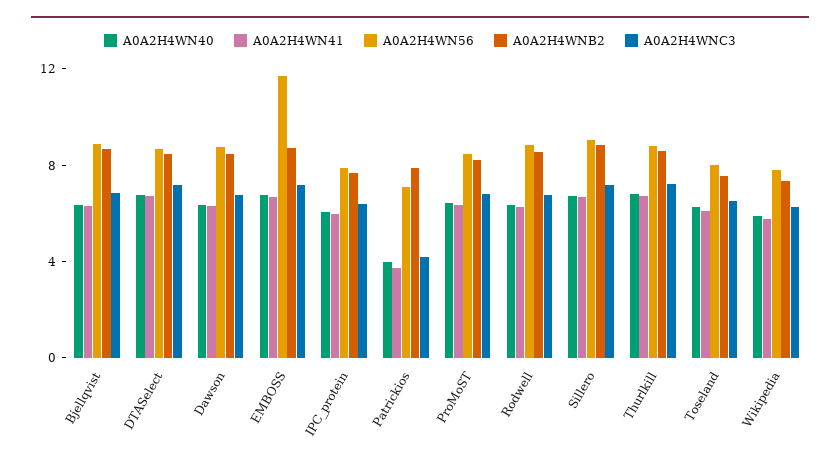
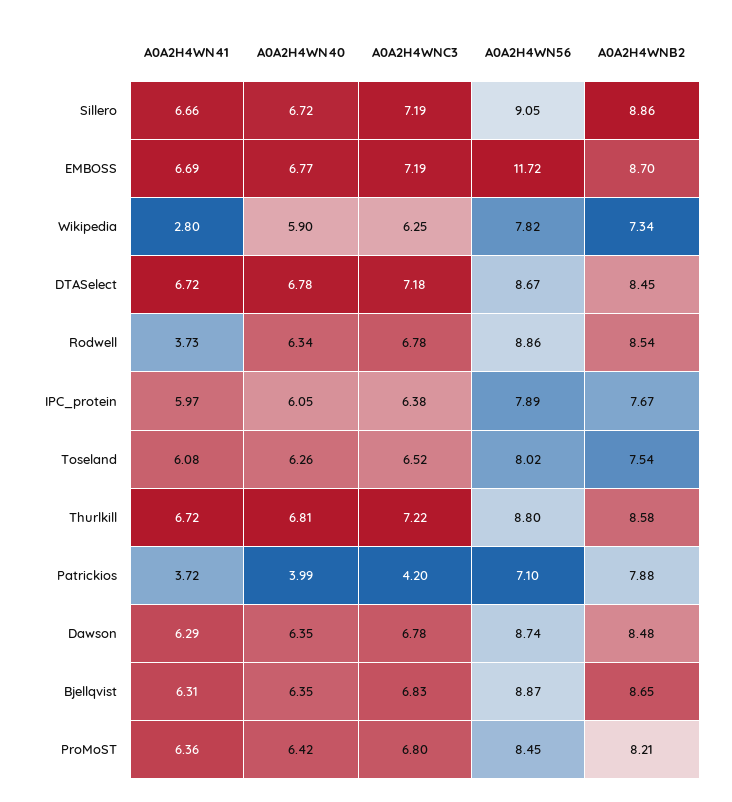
  {
    "A0A2H4WN40": {
      "Bjellqvist": 6.35,
      "DTASelect": 6.78,
      "Dawson": 6.35,
      "EMBOSS": 6.77,
      "IPC_protein": 6.05,
      "Patrickios": 3.99,
      "ProMoST": 6.42,
      "Rodwell": 6.34,
      "Sillero": 6.72,
      "Thurlkill": 6.81,
      "Toseland": 6.26,
      "Wikipedia": 5.9
    },
    "A0A2H4WN41": {
      "Bjellqvist": 6.31,
      "DTASelect": 6.72,
      "Dawson": 6.29,
      "EMBOSS": 6.69,
      "IPC_protein": 5.97,
      "Patrickios": 3.72,
      "ProMoST": 6.36,
-     "Rodwell": 6,
+     "Rodwell": 3.73,
      "Sillero": 6.66,
      "Thurlkill": 6.72,
      "Toseland": 6.08,
-     "Wikipedia": 6
+     "Wikipedia": 2.8
    },
    "A0A2H4WN56": {
      "Bjellqvist": 8.87,
      "DTASelect": 8.67,
      "Dawson": 8.74,
      "EMBOSS": 11.72,
      "IPC_protein": 7.89,
      "Patrickios": 7.1,
      "ProMoST": 8.45,
      "Rodwell": 8.86,
      "Sillero": 9.05,
      "Thurlkill": 8.8,
      "Toseland": 8.02,
      "Wikipedia": 7.82
    },
    "A0A2H4WNB2": {
      "Bjellqvist": 8.65,
      "DTASelect": 8.45,
      "Dawson": 8.48,
      "EMBOSS": 8.7,
      "IPC_protein": 7.67,
      "Patrickios": 7.88,
      "ProMoST": 8.21,
      "Rodwell": 8.54,
      "Sillero": 8.86,
      "Thurlkill": 8.58,
      "Toseland": 7.54,
      "Wikipedia": 7.34
    },
    "A0A2H4WNC3": {
      "Bjellqvist": 6.83,
      "DTASelect": 7.18,
      "Dawson": 6.78,
      "EMBOSS": 7.19,
      "IPC_protein": 6.38,
      "Patrickios": 4.2,
      "ProMoST": 6.8,
      "Rodwell": 6.78,
      "Sillero": 7.19,
      "Thurlkill": 7.22,
      "Toseland": 6.52,
      "Wikipedia": 6.25
    }
  }

